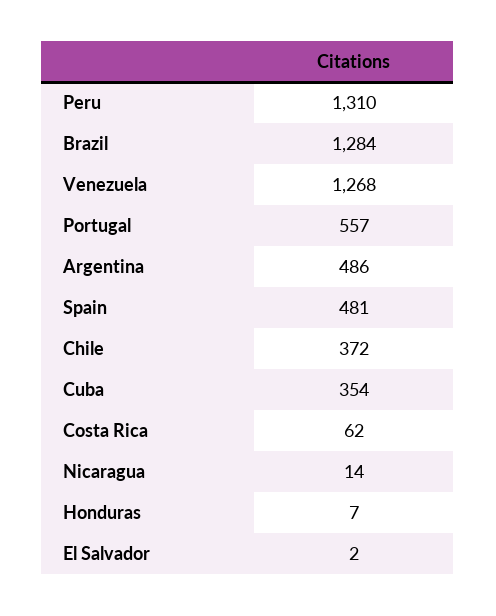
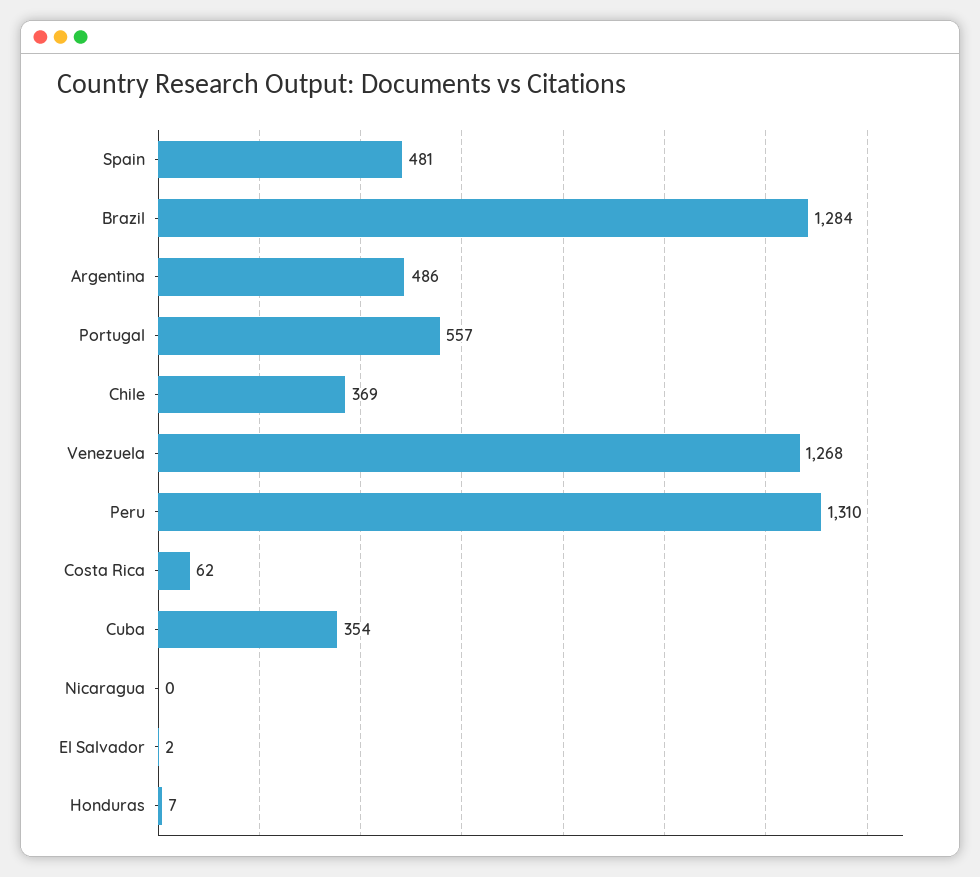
  {
    "Peru": 1310,
    "Brazil": 1284,
    "Venezuela": 1268,
    "Portugal": 557,
    "Argentina": 486,
    "Spain": 481,
-   "Chile": 372,
+   "Chile": 369,
    "Cuba": 354,
    "Costa Rica": 62,
-   "Nicaragua": 14,
+   "Nicaragua": 0,
    "Honduras": 7,
    "El Salvador": 2
  }

